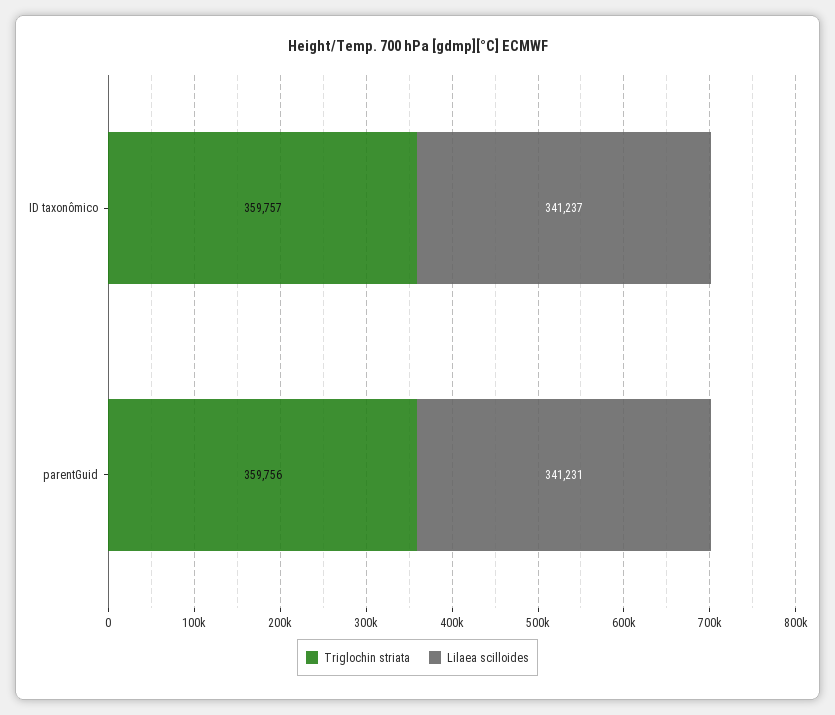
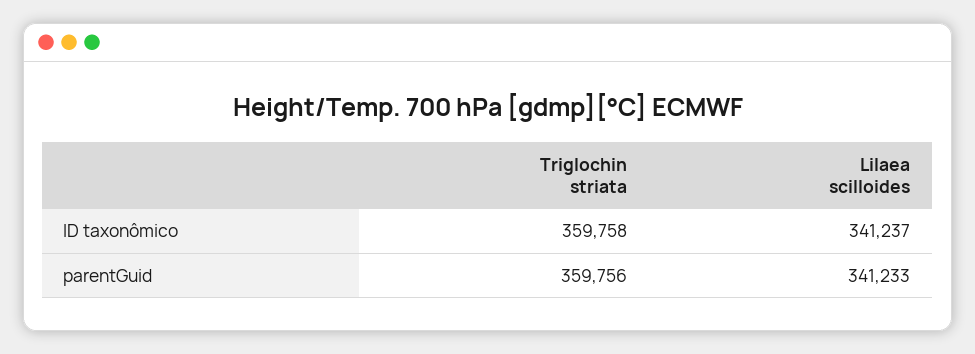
  {
    "Triglochin striata": {
-     "ID taxonômico": 359757,
+     "ID taxonômico": 359758,
      "parentGuid": 359756
    },
    "Lilaea scilloides": {
      "ID taxonômico": 341237,
-     "parentGuid": 341231
+     "parentGuid": 341233
    }
  }

